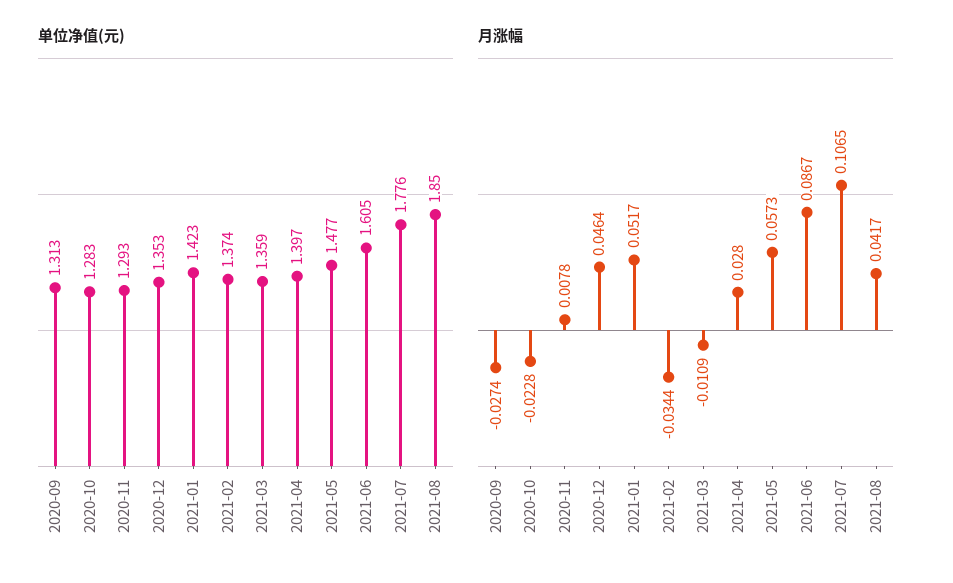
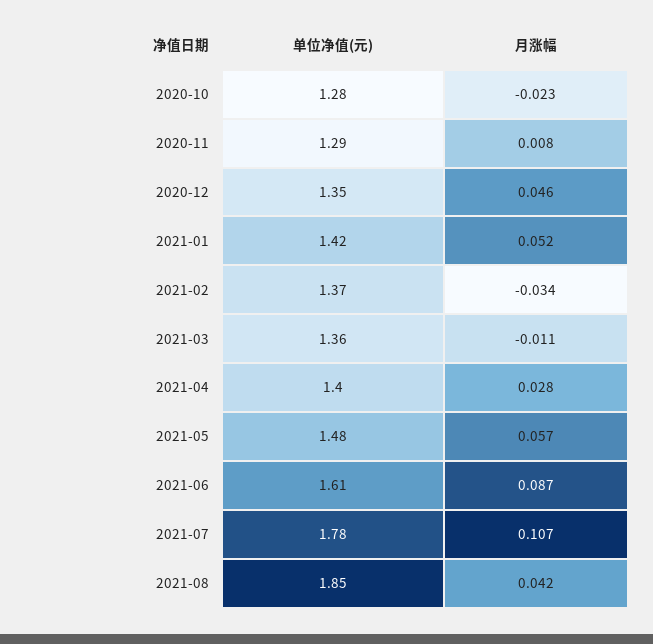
  {
    "单位净值(元)": {
-     "2020-09": 1.313,
      "2020-10": 1.283,
      "2020-11": 1.293,
      "2020-12": 1.353,
      "2021-01": 1.423,
      "2021-02": 1.374,
      "2021-03": 1.359,
      "2021-04": 1.397,
      "2021-05": 1.477,
      "2021-06": 1.605,
      "2021-07": 1.776,
      "2021-08": 1.85
    },
    "月涨幅": {
-     "2020-09": -0.0274,
      "2020-10": -0.0228,
      "2020-11": 0.0078,
      "2020-12": 0.0464,
      "2021-01": 0.0517,
      "2021-02": -0.0344,
      "2021-03": -0.0109,
      "2021-04": 0.028,
      "2021-05": 0.0573,
      "2021-06": 0.0867,
      "2021-07": 0.1065,
      "2021-08": 0.0417
    }
  }

